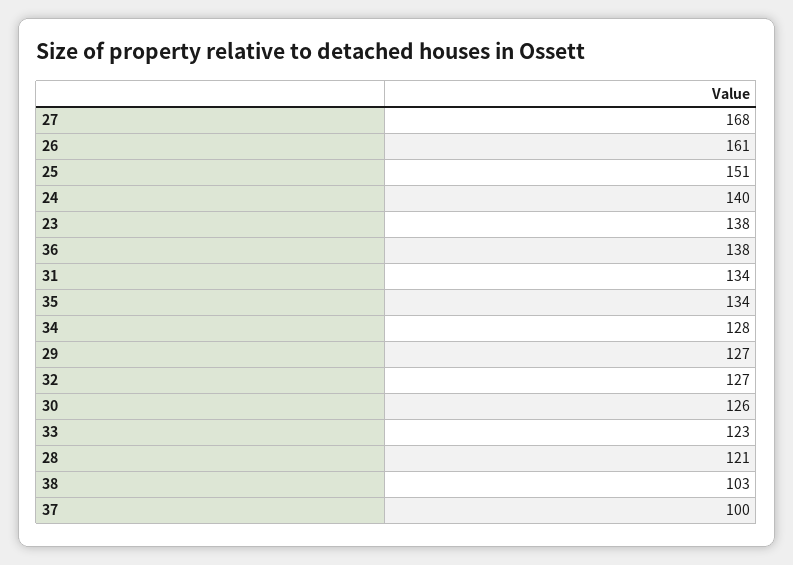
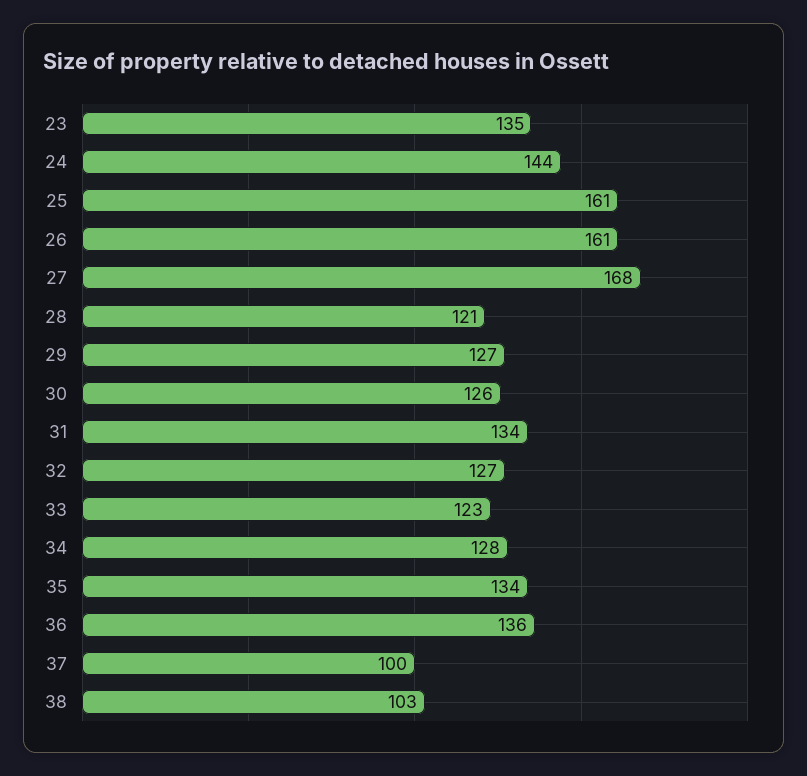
  {
    "27": 168,
    "26": 161,
-   "25": 151,
+   "25": 161,
-   "24": 140,
+   "24": 144,
-   "23": 138,
+   "23": 135,
-   "36": 138,
+   "36": 136,
    "31": 134,
    "35": 134,
    "34": 128,
    "29": 127,
    "32": 127,
    "30": 126,
    "33": 123,
    "28": 121,
    "38": 103,
    "37": 100
  }

